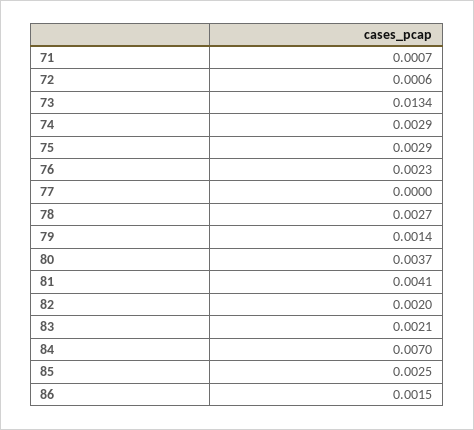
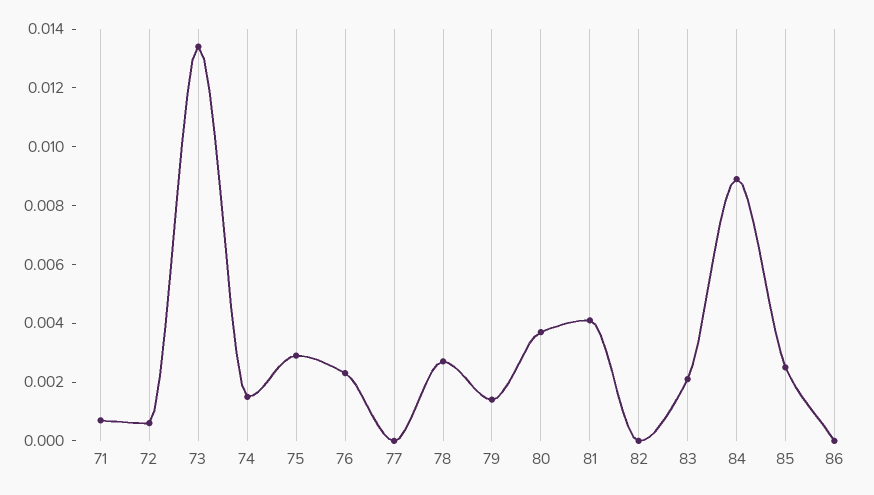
  {
    "71": 0.0007,
    "72": 0.0006,
    "73": 0.0134,
-   "74": 0.0029,
+   "74": 0.0015,
    "75": 0.0029,
    "76": 0.0023,
    "77": 0,
    "78": 0.0027,
    "79": 0.0014,
    "80": 0.0037,
    "81": 0.0041,
-   "82": 0.002,
+   "82": 0,
    "83": 0.0021,
-   "84": 0.007,
+   "84": 0.009,
    "85": 0.0025,
-   "86": 0.0015
+   "86": 0
  }

